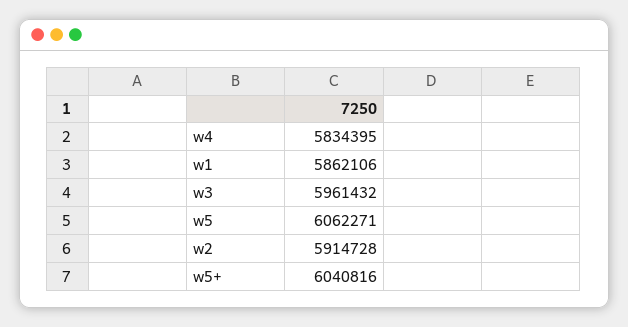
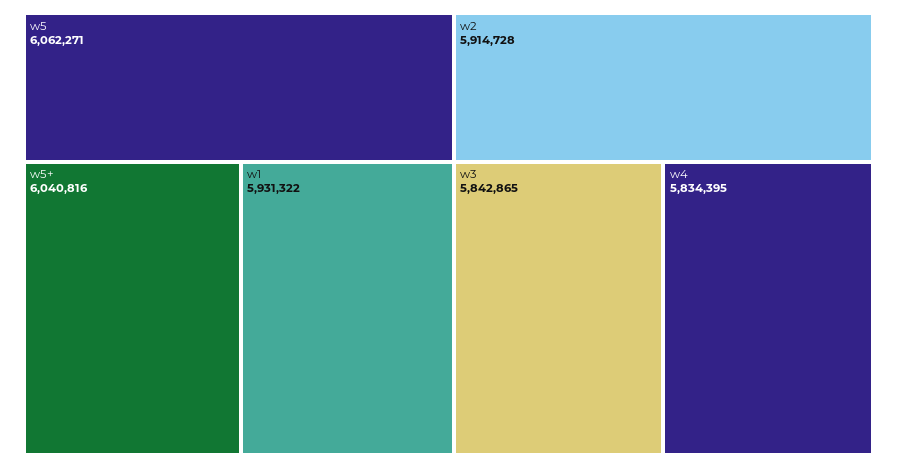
  {
    "w4": 5834395,
-   "w1": 5862106,
+   "w1": 5931322,
-   "w3": 5961432,
+   "w3": 5842865,
    "w5": 6062271,
    "w2": 5914728,
    "w5+": 6040816
  }

